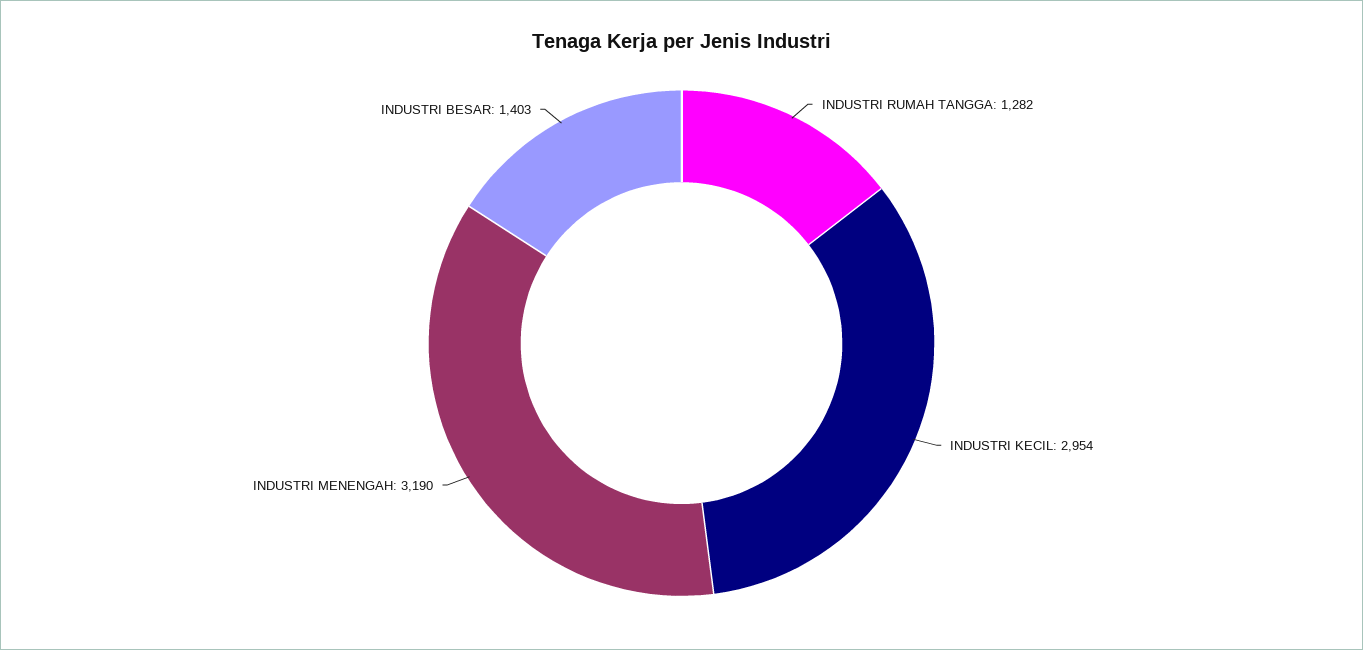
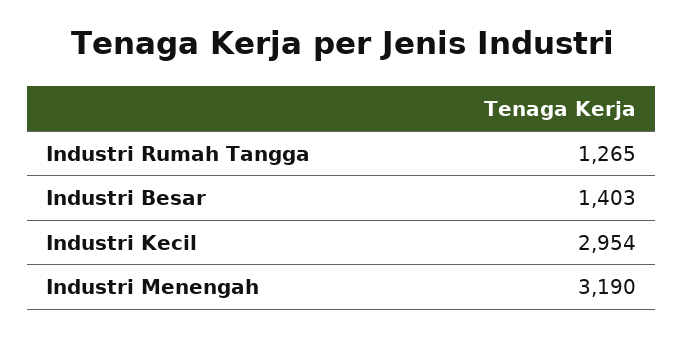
  {
-   "INDUSTRI RUMAH TANGGA": 1282,
+   "INDUSTRI RUMAH TANGGA": 1265,
    "INDUSTRI KECIL": 2954,
    "INDUSTRI MENENGAH": 3190,
    "INDUSTRI BESAR": 1403
  }

